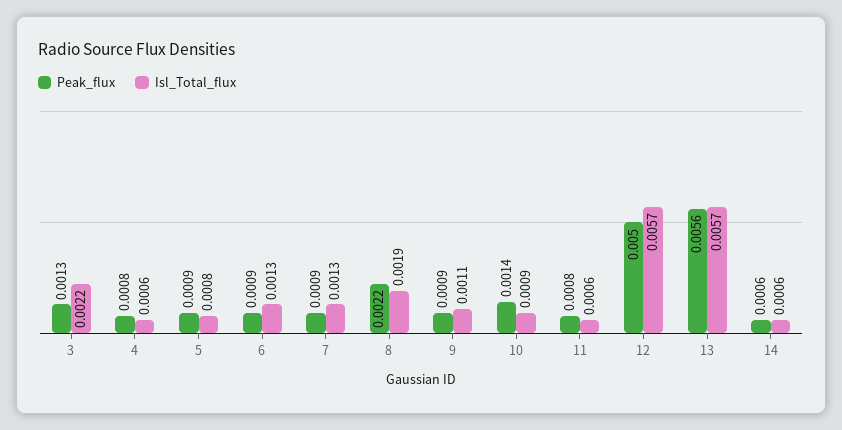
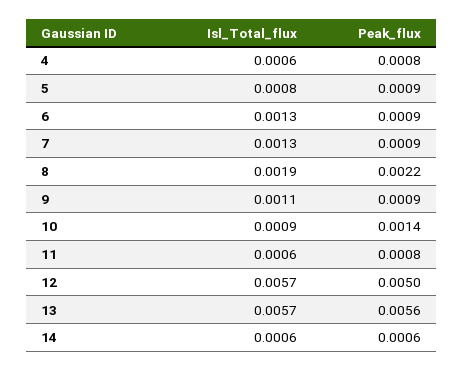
  {
    "Peak_flux": {
-     "3": 0.0013,
      "4": 0.0008,
      "5": 0.0009,
      "6": 0.0009,
      "7": 0.0009,
      "8": 0.0022,
      "9": 0.0009,
      "10": 0.0014,
      "11": 0.0008,
      "12": 0.005,
      "13": 0.0056,
      "14": 0.0006
    },
    "Isl_Total_flux": {
-     "3": 0.0022,
      "4": 0.0006,
      "5": 0.0008,
      "6": 0.0013,
      "7": 0.0013,
      "8": 0.0019,
      "9": 0.0011,
      "10": 0.0009,
      "11": 0.0006,
      "12": 0.0057,
      "13": 0.0057,
      "14": 0.0006
    }
  }

